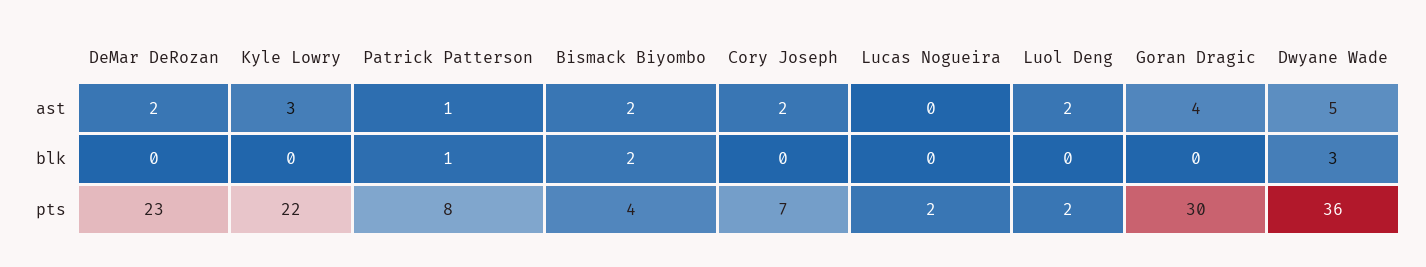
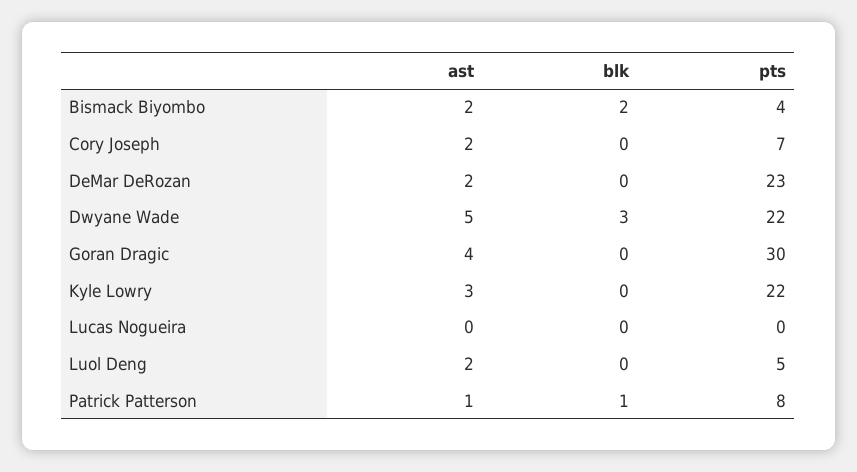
  {
    "DeMar DeRozan": {
      "ast": 2,
      "blk": 0,
      "pts": 23
    },
    "Kyle Lowry": {
      "ast": 3,
      "blk": 0,
      "pts": 22
    },
    "Patrick Patterson": {
      "ast": 1,
      "blk": 1,
      "pts": 8
    },
    "Bismack Biyombo": {
      "ast": 2,
      "blk": 2,
      "pts": 4
    },
    "Cory Joseph": {
      "ast": 2,
      "blk": 0,
      "pts": 7
    },
    "Lucas Nogueira": {
      "ast": 0,
      "blk": 0,
-     "pts": 2
+     "pts": 0
    },
    "Luol Deng": {
      "ast": 2,
      "blk": 0,
-     "pts": 2
+     "pts": 5
    },
    "Goran Dragic": {
      "ast": 4,
      "blk": 0,
      "pts": 30
    },
    "Dwyane Wade": {
      "ast": 5,
      "blk": 3,
-     "pts": 36
+     "pts": 22
    }
  }

